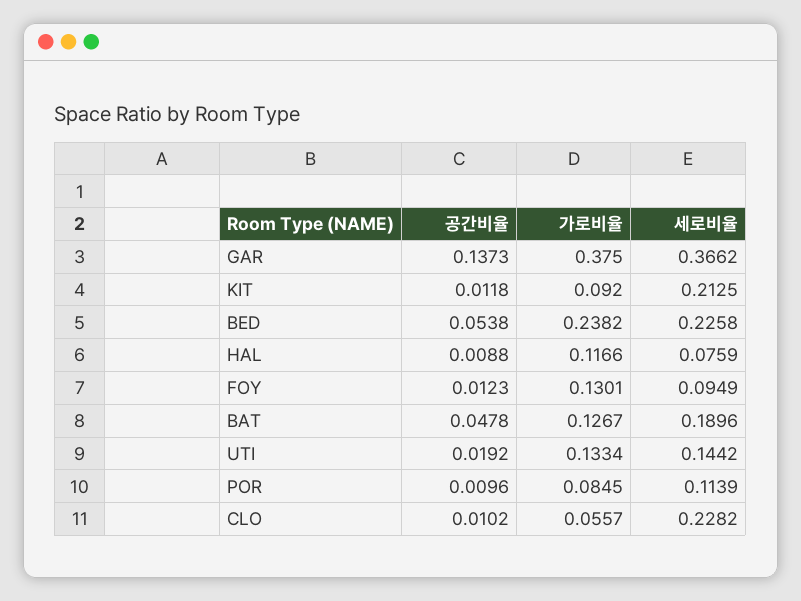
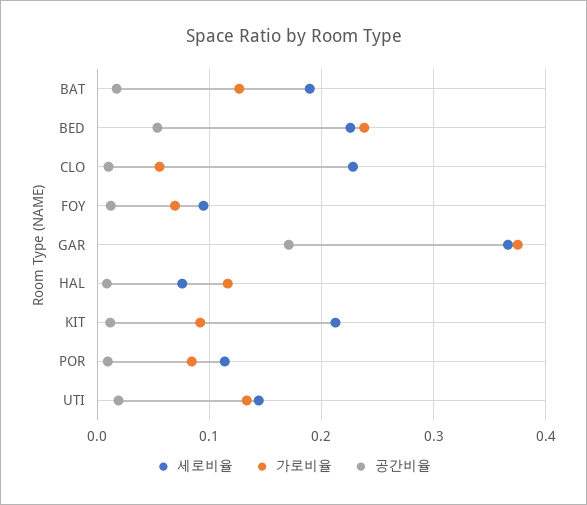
  {
    "공간비율": {
-     "GAR": 0.1373,
+     "GAR": 0.17,
      "KIT": 0.0118,
      "BED": 0.0538,
      "HAL": 0.0088,
      "FOY": 0.0123,
-     "BAT": 0.0478,
+     "BAT": 0.02,
      "UTI": 0.0192,
      "POR": 0.0096,
      "CLO": 0.0102
    },
    "가로비율": {
      "GAR": 0.375,
      "KIT": 0.092,
      "BED": 0.2382,
      "HAL": 0.1166,
-     "FOY": 0.1301,
+     "FOY": 0.07,
      "BAT": 0.1267,
      "UTI": 0.1334,
      "POR": 0.0845,
      "CLO": 0.0557
    },
    "세로비율": {
      "GAR": 0.3662,
      "KIT": 0.2125,
      "BED": 0.2258,
      "HAL": 0.0759,
      "FOY": 0.0949,
      "BAT": 0.1896,
      "UTI": 0.1442,
      "POR": 0.1139,
      "CLO": 0.2282
    }
  }

